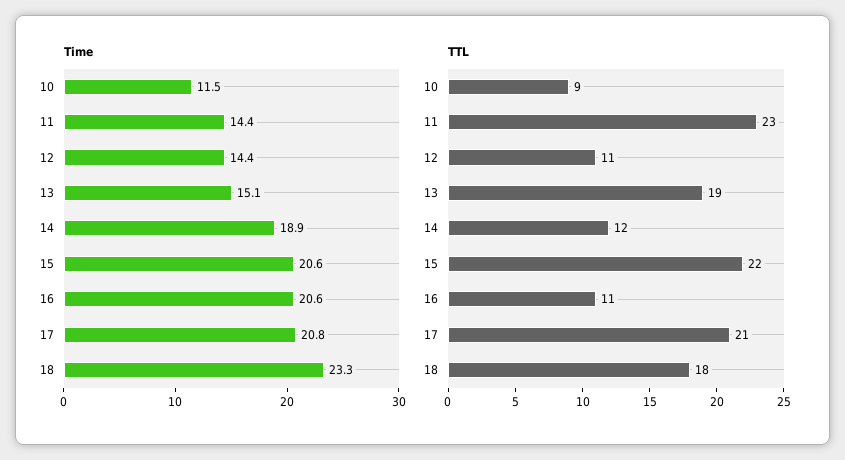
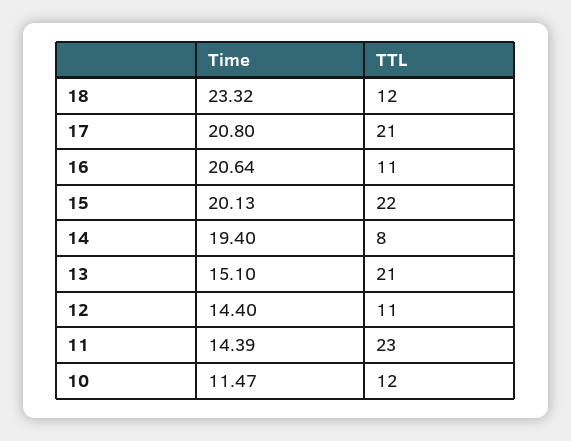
  {
    "Time": {
      "10": 11.47,
      "11": 14.39,
      "12": 14.4,
      "13": 15.1,
-     "14": 18.9,
+     "14": 19.4,
-     "15": 20.6,
+     "15": 20.13,
      "16": 20.64,
      "17": 20.8,
      "18": 23.32
    },
    "TTL": {
-     "10": 9,
+     "10": 12,
      "11": 23,
      "12": 11,
-     "13": 19,
+     "13": 21,
-     "14": 12,
+     "14": 8,
      "15": 22,
      "16": 11,
      "17": 21,
-     "18": 18
+     "18": 12
    }
  }

